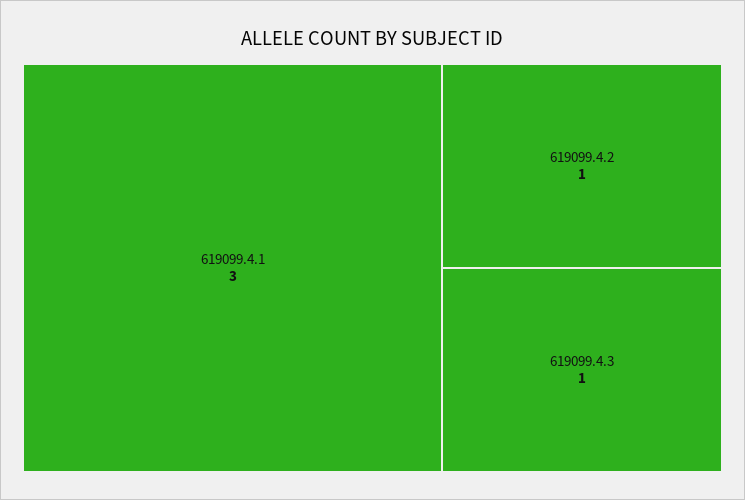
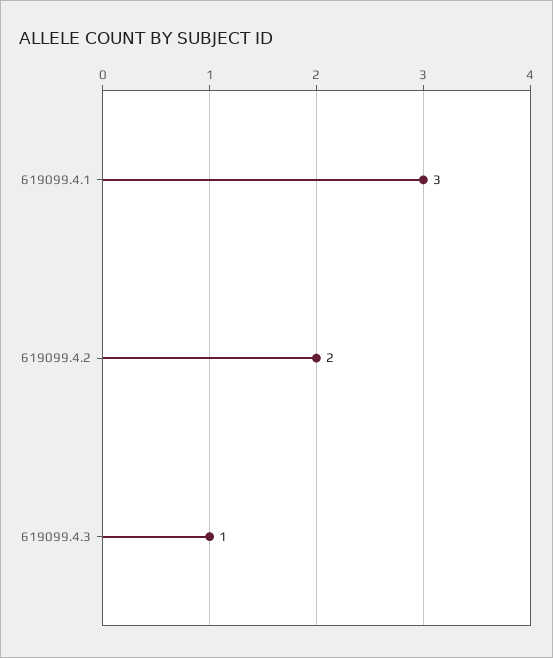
  {
    "619099.4.1": 3,
-   "619099.4.2": 1,
+   "619099.4.2": 2,
    "619099.4.3": 1
  }

